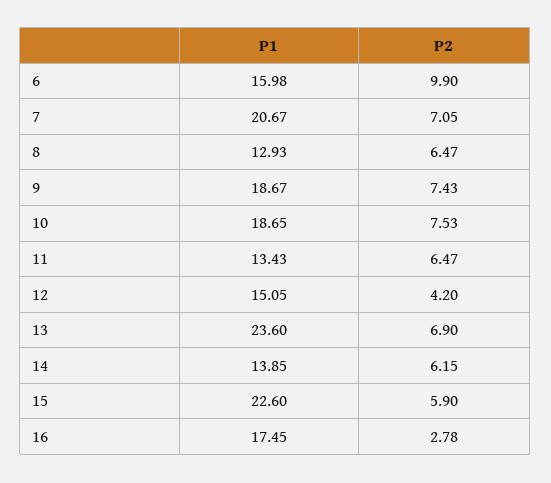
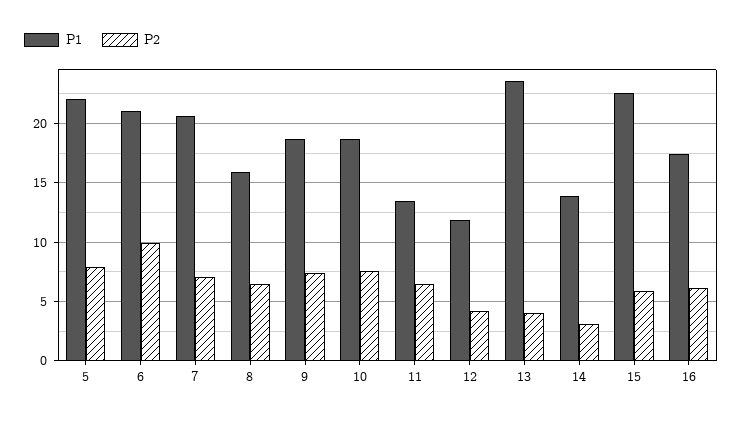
  {
    "P1": {
-     "6": 15.98,
+     "6": 21,
      "7": 20.67,
-     "8": 12.93,
+     "8": 16,
      "9": 18.67,
      "10": 18.65,
      "11": 13.43,
-     "12": 15.05,
+     "12": 12,
      "13": 23.6,
      "14": 13.85,
      "15": 22.6,
-     "16": 17.45
+     "16": 17.45,
+     "5": 22
    },
    "P2": {
      "6": 9.9,
      "7": 7.05,
      "8": 6.47,
      "9": 7.43,
      "10": 7.53,
      "11": 6.47,
      "12": 4.2,
-     "13": 6.9,
+     "13": 4,
-     "14": 6.15,
+     "14": 3,
      "15": 5.9,
-     "16": 2.78
+     "16": 6,
+     "5": 8
    }
  }

